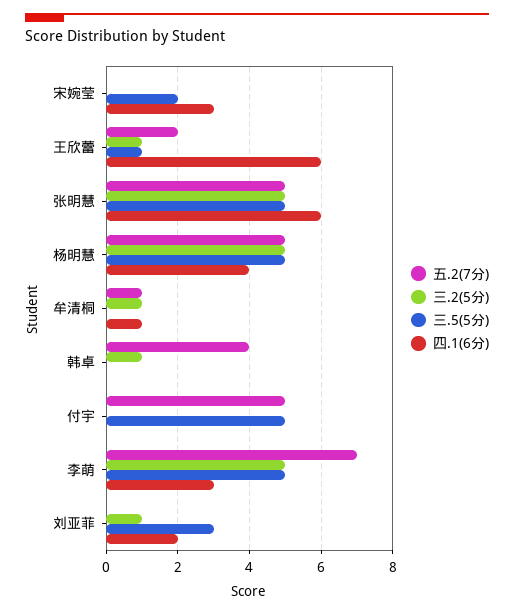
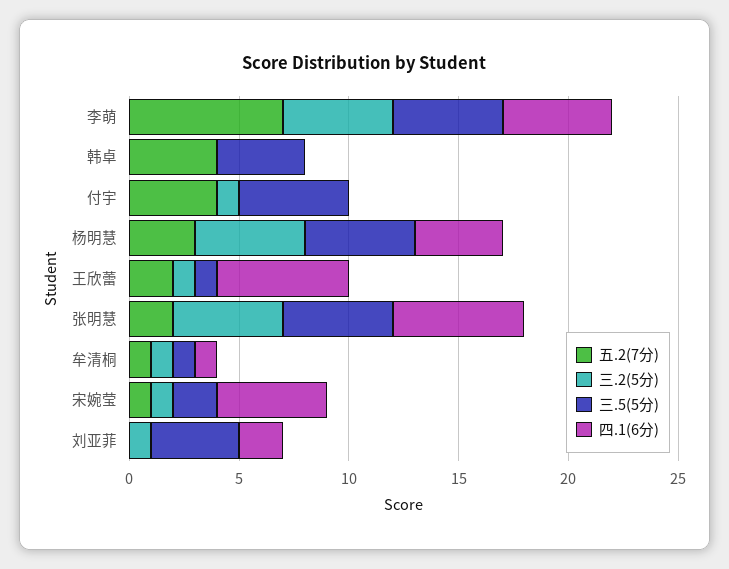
  {
    "五.2(7分)": {
-     "宋婉莹": 0,
+     "宋婉莹": 1,
      "王欣蕾": 2,
-     "张明慧": 5,
+     "张明慧": 2,
-     "杨明慧": 5,
+     "杨明慧": 3,
      "牟清桐": 1,
      "韩卓": 4,
-     "付宇": 5,
+     "付宇": 4,
      "李萌": 7,
      "刘亚菲": 0
    },
    "三.2(5分)": {
-     "宋婉莹": 0,
+     "宋婉莹": 1,
      "王欣蕾": 1,
      "张明慧": 5,
      "杨明慧": 5,
      "牟清桐": 1,
-     "韩卓": 1,
+     "韩卓": 0,
-     "付宇": 0,
+     "付宇": 1,
      "李萌": 5,
      "刘亚菲": 1
    },
    "三.5(5分)": {
      "宋婉莹": 2,
      "王欣蕾": 1,
      "张明慧": 5,
      "杨明慧": 5,
-     "牟清桐": 0,
+     "牟清桐": 1,
-     "韩卓": 0,
+     "韩卓": 4,
      "付宇": 5,
      "李萌": 5,
-     "刘亚菲": 3
+     "刘亚菲": 4
    },
    "四.1(6分)": {
-     "宋婉莹": 3,
+     "宋婉莹": 5,
      "王欣蕾": 6,
      "张明慧": 6,
      "杨明慧": 4,
      "牟清桐": 1,
      "韩卓": 0,
      "付宇": 0,
-     "李萌": 3,
+     "李萌": 5,
      "刘亚菲": 2
    }
  }

